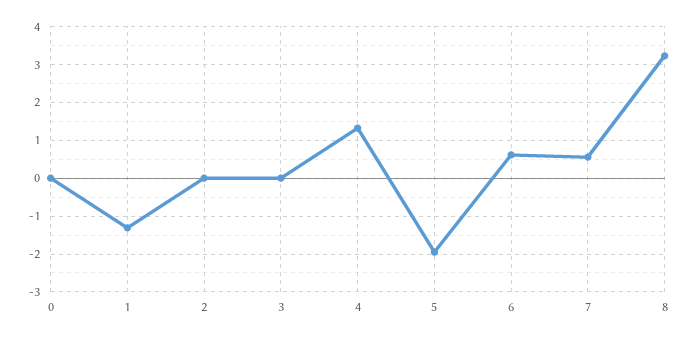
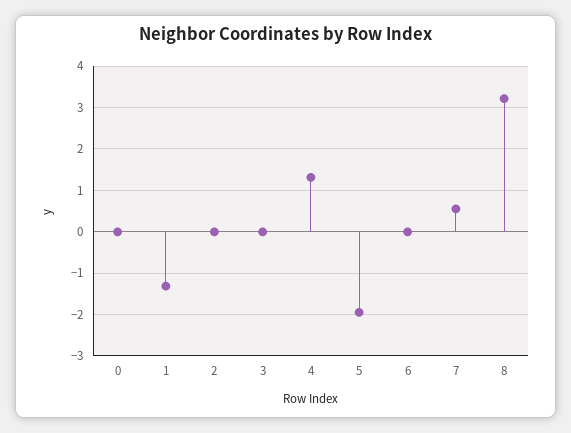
  {
    "0": 0,
    "1": -1.4,
    "2": 0,
    "3": 0,
    "4": 1.4,
    "5": -2,
-   "6": 0.6,
+   "6": 0,
    "7": 0.6,
    "8": 3.2
  }

